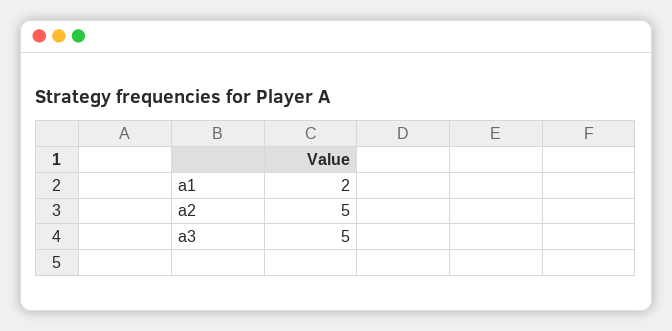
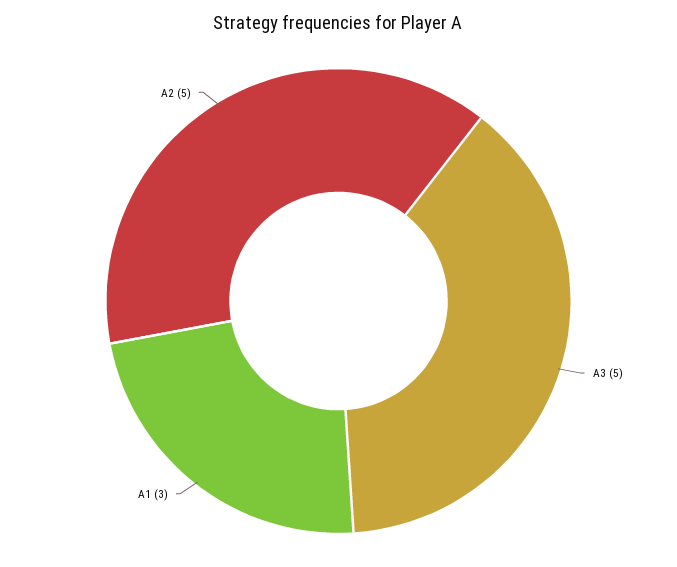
  {
-   "a1": 2,
+   "a1": 3,
    "a2": 5,
    "a3": 5
  }

